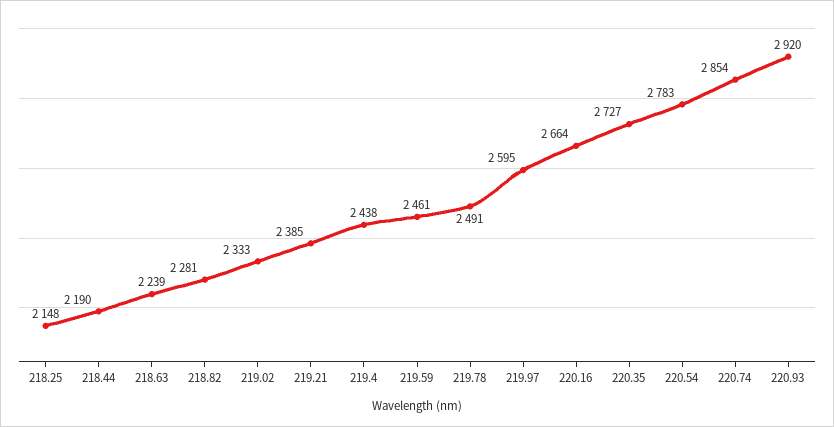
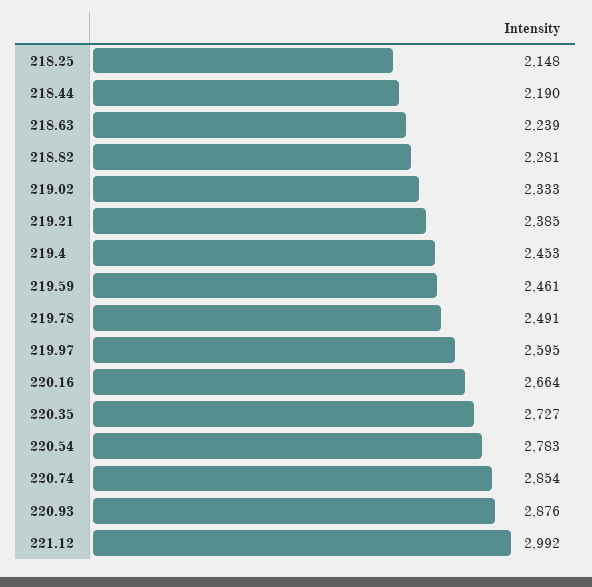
  {
    "218.25": 2148,
    "218.44": 2190,
    "218.63": 2239,
    "218.82": 2281,
    "219.02": 2333,
    "219.21": 2385,
-   "219.4": 2438,
+   "219.4": 2453,
    "219.59": 2461,
    "219.78": 2491,
    "219.97": 2595,
    "220.16": 2664,
    "220.35": 2727,
    "220.54": 2783,
    "220.74": 2854,
-   "220.93": 2920
+   "220.93": 2876,
+   "221.12": 2992
  }

